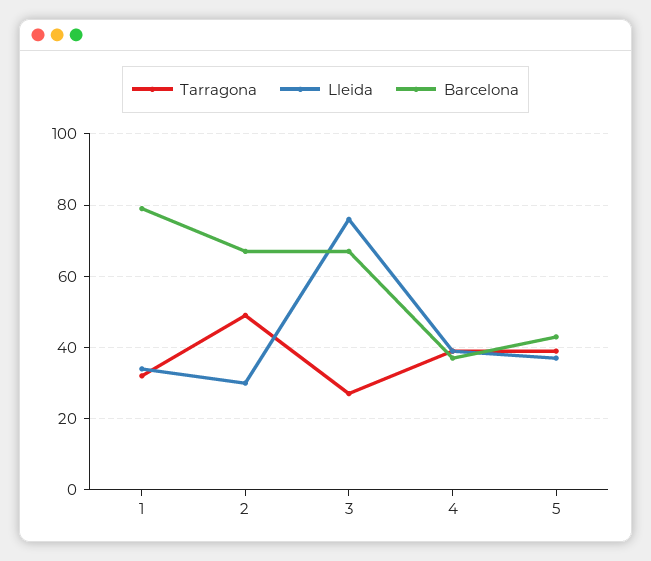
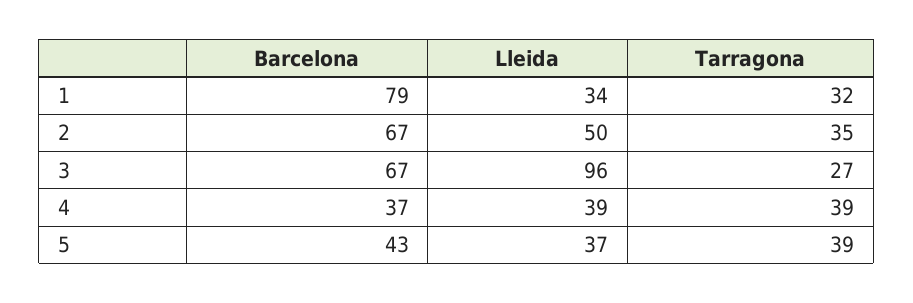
  {
    "Tarragona": {
      "1": 32,
-     "2": 50,
+     "2": 35,
      "3": 27,
      "4": 39,
      "5": 39
    },
    "Lleida": {
      "1": 34,
-     "2": 30,
+     "2": 50,
-     "3": 75,
+     "3": 96,
      "4": 39,
      "5": 37
    },
    "Barcelona": {
      "1": 79,
      "2": 67,
      "3": 67,
      "4": 37,
      "5": 43
    }
  }

